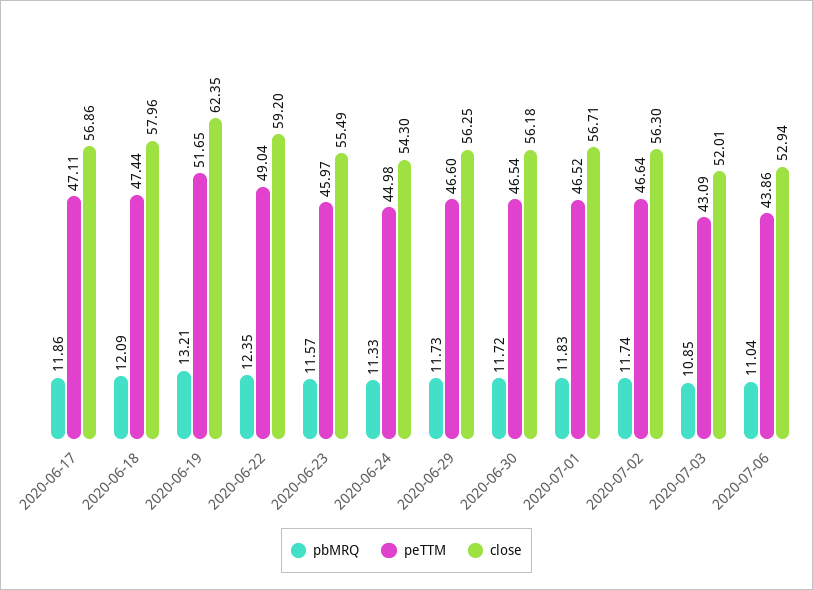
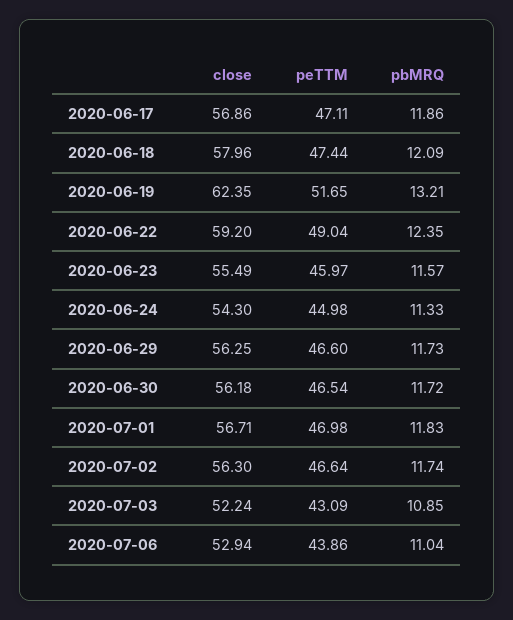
  {
    "pbMRQ": {
      "2020-06-17": 11.86,
      "2020-06-18": 12.09,
      "2020-06-19": 13.21,
      "2020-06-22": 12.35,
      "2020-06-23": 11.57,
      "2020-06-24": 11.33,
      "2020-06-29": 11.73,
      "2020-06-30": 11.72,
      "2020-07-01": 11.83,
      "2020-07-02": 11.74,
      "2020-07-03": 10.85,
      "2020-07-06": 11.04
    },
    "peTTM": {
      "2020-06-17": 47.11,
      "2020-06-18": 47.44,
      "2020-06-19": 51.65,
      "2020-06-22": 49.04,
      "2020-06-23": 45.97,
      "2020-06-24": 44.98,
      "2020-06-29": 46.6,
      "2020-06-30": 46.54,
-     "2020-07-01": 46.52,
+     "2020-07-01": 46.98,
      "2020-07-02": 46.64,
      "2020-07-03": 43.09,
      "2020-07-06": 43.86
    },
    "close": {
      "2020-06-17": 56.86,
      "2020-06-18": 57.96,
      "2020-06-19": 62.35,
      "2020-06-22": 59.2,
      "2020-06-23": 55.49,
      "2020-06-24": 54.3,
      "2020-06-29": 56.25,
      "2020-06-30": 56.18,
      "2020-07-01": 56.71,
      "2020-07-02": 56.3,
-     "2020-07-03": 52.01,
+     "2020-07-03": 52.24,
      "2020-07-06": 52.94
    }
  }

